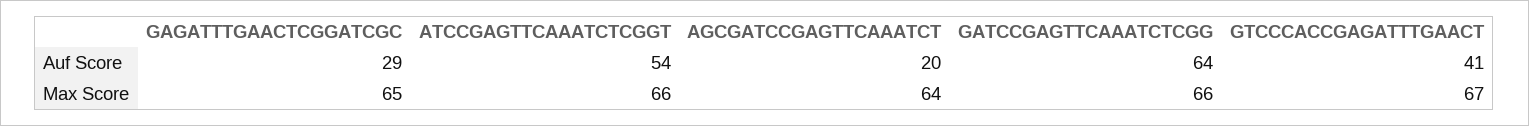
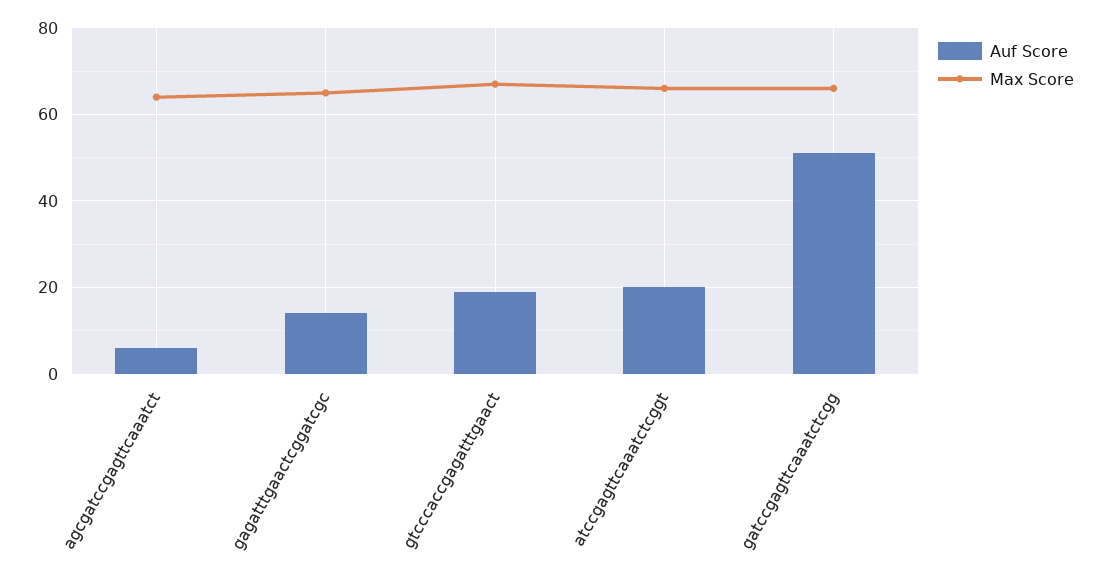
  {
    "Auf Score": {
-     "GAGATTTGAACTCGGATCGC": 29,
+     "GAGATTTGAACTCGGATCGC": 15,
-     "ATCCGAGTTCAAATCTCGGT": 54,
+     "ATCCGAGTTCAAATCTCGGT": 20,
-     "AGCGATCCGAGTTCAAATCT": 20,
+     "AGCGATCCGAGTTCAAATCT": 5,
-     "GATCCGAGTTCAAATCTCGG": 64,
+     "GATCCGAGTTCAAATCTCGG": 50,
-     "GTCCCACCGAGATTTGAACT": 41
+     "GTCCCACCGAGATTTGAACT": 20
    },
    "Max Score": {
      "GAGATTTGAACTCGGATCGC": 65,
      "ATCCGAGTTCAAATCTCGGT": 66,
      "AGCGATCCGAGTTCAAATCT": 64,
      "GATCCGAGTTCAAATCTCGG": 66,
      "GTCCCACCGAGATTTGAACT": 67
    }
  }

